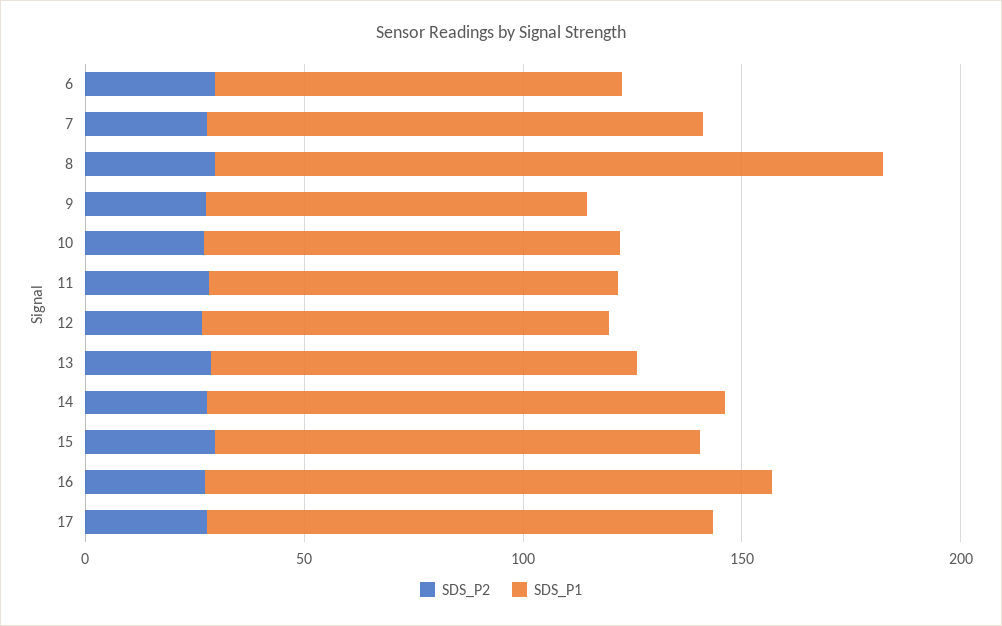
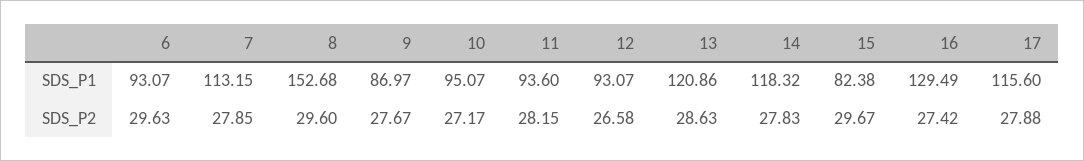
  {
    "SDS_P2": {
      "6": 29.63,
      "7": 27.85,
      "8": 29.6,
      "9": 27.67,
      "10": 27.17,
      "11": 28.15,
      "12": 26.58,
      "13": 28.63,
      "14": 27.83,
      "15": 29.67,
      "16": 27.42,
      "17": 27.88
    },
    "SDS_P1": {
      "6": 93.07,
      "7": 113.15,
      "8": 152.68,
      "9": 86.97,
      "10": 95.07,
      "11": 93.6,
      "12": 93.07,
-     "13": 100,
+     "13": 120.86,
      "14": 118.32,
-     "15": 110,
+     "15": 82.38,
      "16": 129.49,
      "17": 115.6
    }
  }

